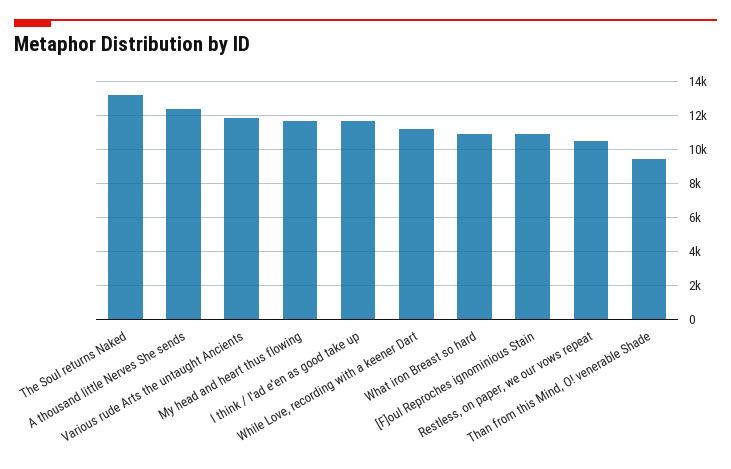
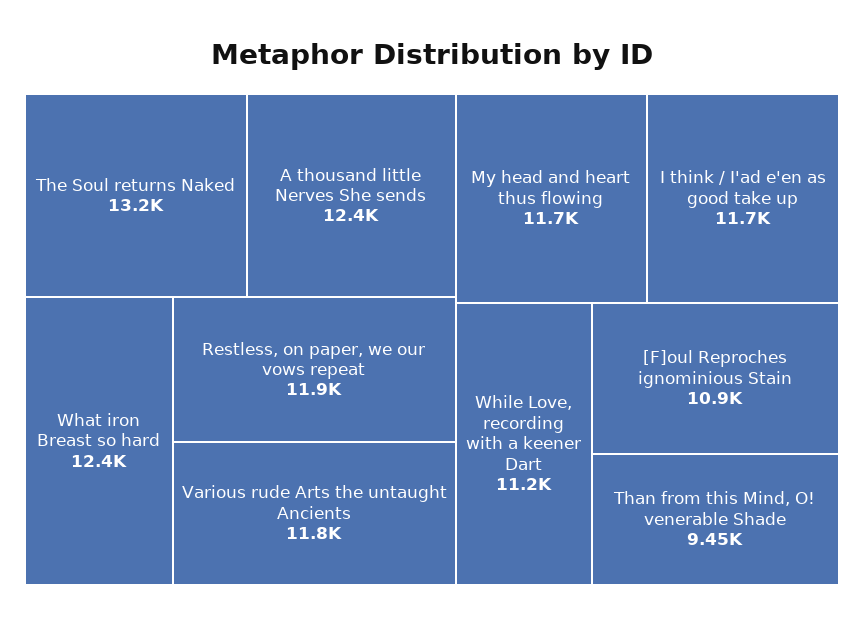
  {
    "The Soul returns Naked": 13200,
    "A thousand little Nerves She sends": 12400,
    "Various rude Arts the untaught Ancients": 11800,
    "My head and heart thus flowing": 11700,
    "I think / I'ad e'en as good take up": 11700,
    "While Love, recording with a keener Dart": 11200,
-   "What iron Breast so hard": 11000,
+   "What iron Breast so hard": 12400,
    "[F]oul Reproches ignominious Stain": 10900,
-   "Restless, on paper, we our vows repeat": 10500,
+   "Restless, on paper, we our vows repeat": 11900,
    "Than from this Mind, O! venerable Shade": 9450
  }

